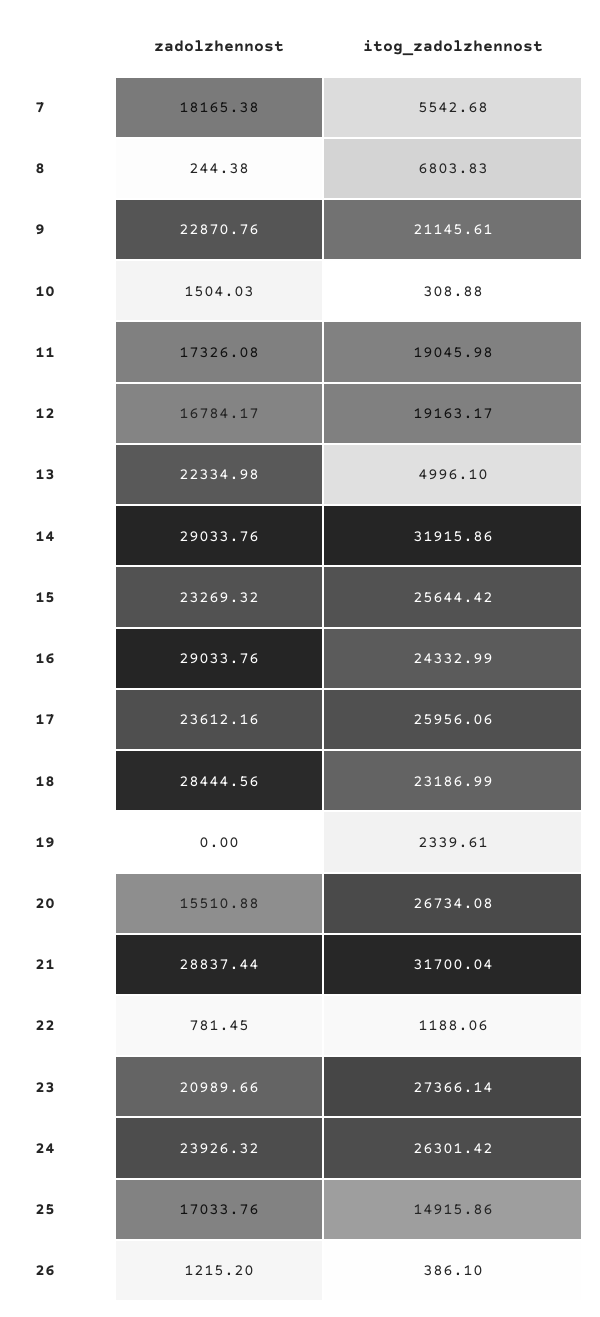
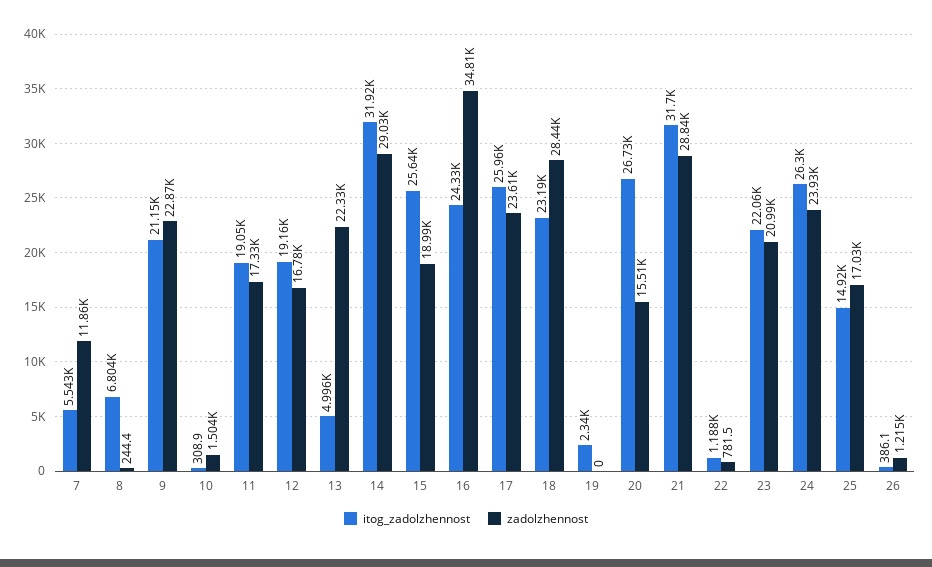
  {
    "zadolzhennost": {
-     "7": 18165.38,
+     "7": 11860,
      "8": 244.38,
      "9": 22870.76,
      "10": 1504.03,
      "11": 17326.08,
      "12": 16784.17,
      "13": 22334.98,
      "14": 29033.76,
-     "15": 23269.32,
+     "15": 18990,
-     "16": 29033.76,
+     "16": 34810,
      "17": 23612.16,
      "18": 28444.56,
      "19": 0,
      "20": 15510.88,
      "21": 28837.44,
      "22": 781.45,
      "23": 20989.66,
      "24": 23926.32,
      "25": 17033.76,
      "26": 1215.2
    },
    "itog_zadolzhennost": {
      "7": 5542.68,
      "8": 6803.83,
      "9": 21145.61,
      "10": 308.88,
      "11": 19045.98,
      "12": 19163.17,
      "13": 4996.1,
      "14": 31915.86,
      "15": 25644.42,
      "16": 24332.99,
      "17": 25956.06,
      "18": 23186.99,
      "19": 2339.61,
      "20": 26734.08,
      "21": 31700.04,
      "22": 1188.06,
-     "23": 27366.14,
+     "23": 22060,
      "24": 26301.42,
      "25": 14915.86,
      "26": 386.1
    }
  }

